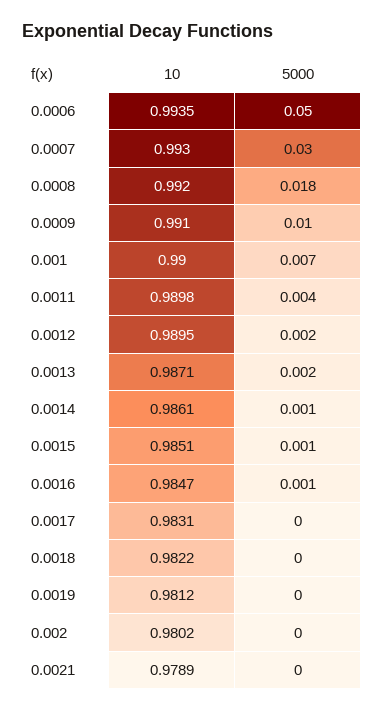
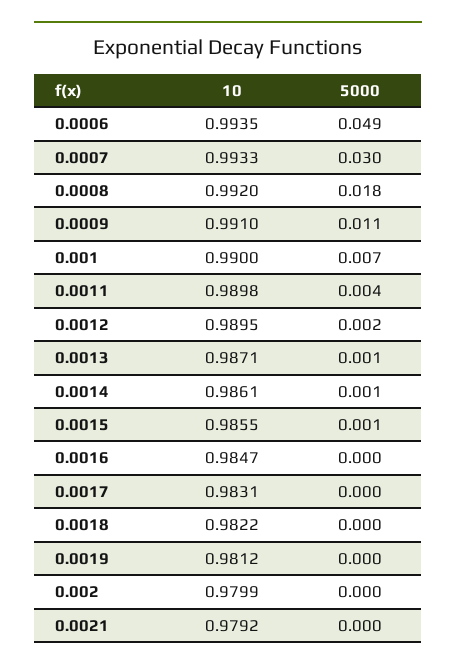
  {
    "10": {
      "0.0006": 0.9935,
-     "0.0007": 0.993,
+     "0.0007": 0.9933,
      "0.0008": 0.992,
      "0.0009": 0.991,
      "0.001": 0.99,
      "0.0011": 0.9898,
      "0.0012": 0.9895,
      "0.0013": 0.9871,
      "0.0014": 0.9861,
-     "0.0015": 0.9851,
+     "0.0015": 0.9855,
      "0.0016": 0.9847,
      "0.0017": 0.9831,
      "0.0018": 0.9822,
      "0.0019": 0.9812,
-     "0.002": 0.9802,
+     "0.002": 0.9799,
-     "0.0021": 0.9789
+     "0.0021": 0.9792
    },
    "5000": {
-     "0.0006": 0.05,
+     "0.0006": 0.049,
      "0.0007": 0.03,
      "0.0008": 0.018,
-     "0.0009": 0.01,
+     "0.0009": 0.011,
      "0.001": 0.007,
      "0.0011": 0.004,
      "0.0012": 0.002,
-     "0.0013": 0.002,
+     "0.0013": 0.001,
      "0.0014": 0.001,
      "0.0015": 0.001,
-     "0.0016": 0.001,
+     "0.0016": 0,
      "0.0017": 0,
      "0.0018": 0,
      "0.0019": 0,
      "0.002": 0,
      "0.0021": 0
    }
  }

